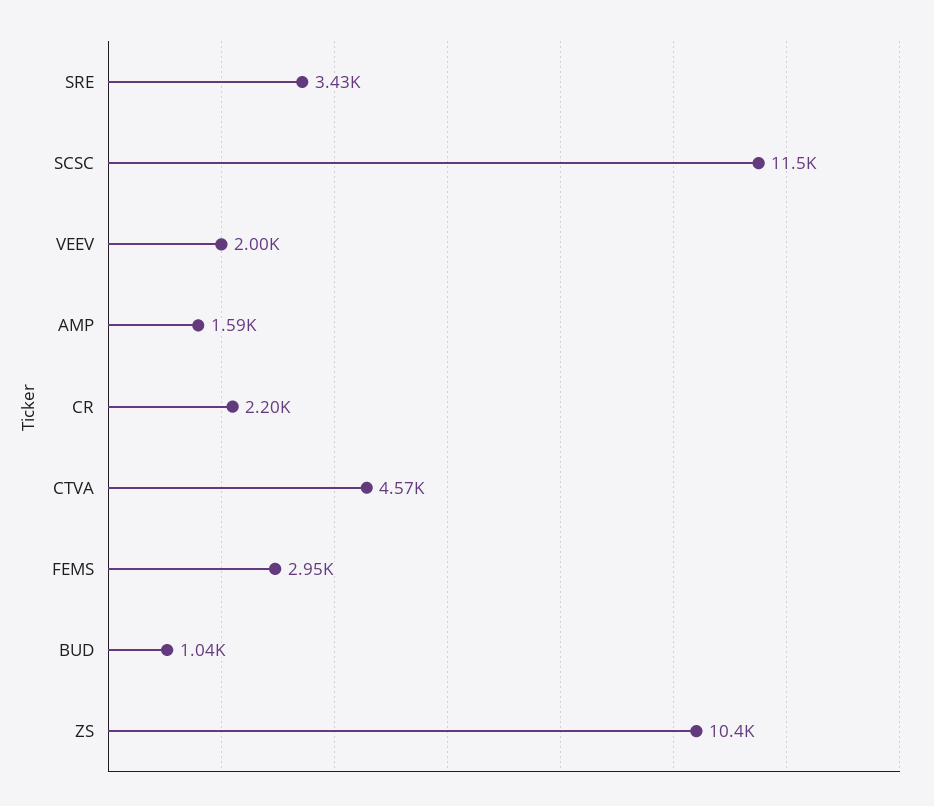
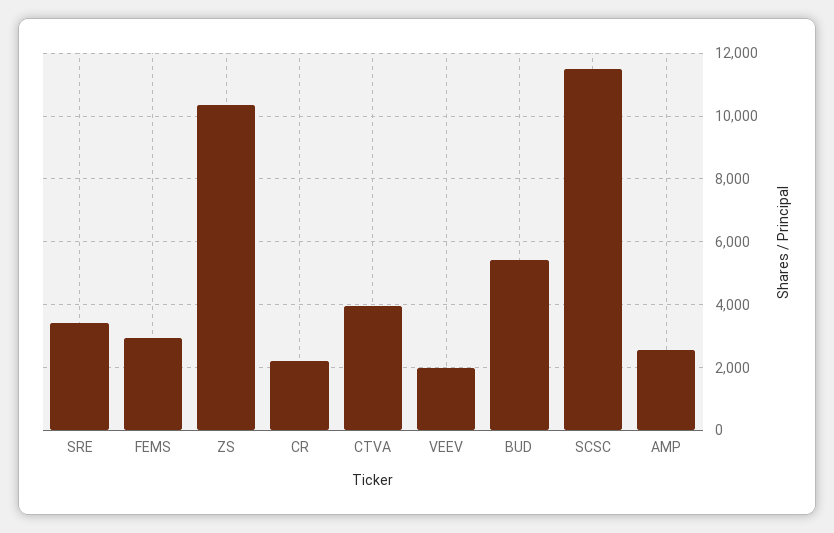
  {
    "SRE": 3430,
    "SCSC": 11500,
    "VEEV": 2000,
-   "AMP": 1590,
+   "AMP": 2600,
    "CR": 2200,
-   "CTVA": 4570,
+   "CTVA": 4000,
    "FEMS": 2950,
-   "BUD": 1040,
+   "BUD": 5400,
    "ZS": 10400
  }

